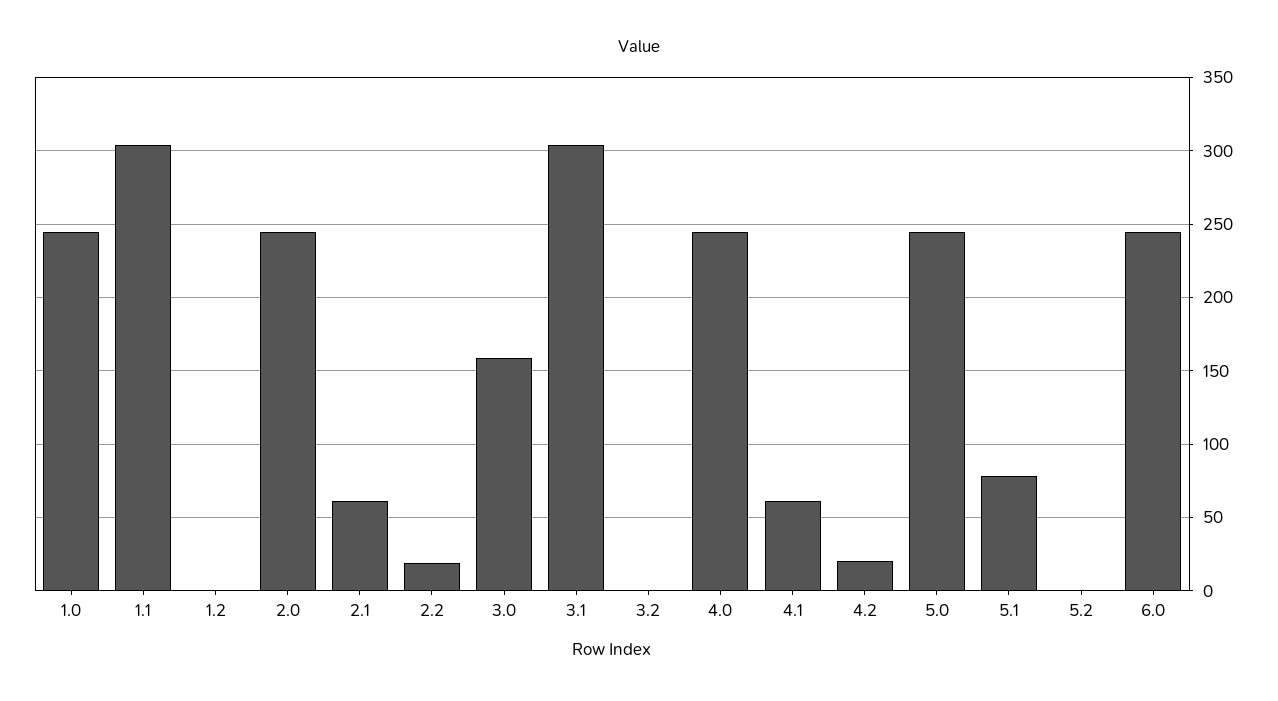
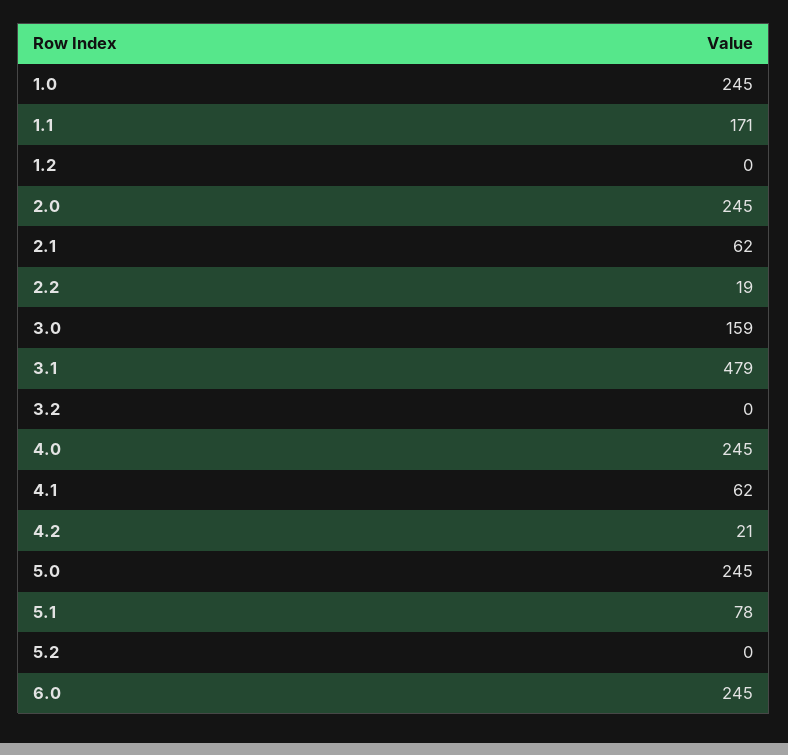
  {
    "1.0": 245,
-   "1.1": 305,
+   "1.1": 171,
    "1.2": 0,
    "2.0": 245,
    "2.1": 62,
    "2.2": 19,
    "3.0": 159,
-   "3.1": 305,
+   "3.1": 479,
    "3.2": 0,
    "4.0": 245,
    "4.1": 62,
    "4.2": 21,
    "5.0": 245,
    "5.1": 78,
    "5.2": 0,
    "6.0": 245
  }

